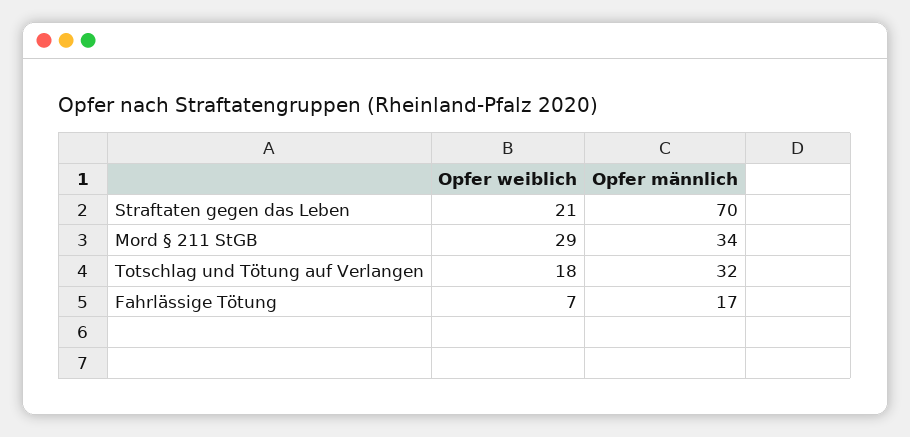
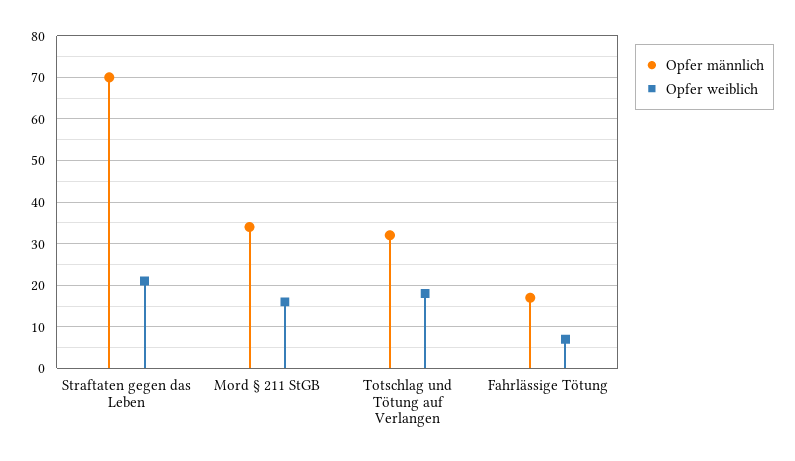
  {
    "Opfer weiblich": {
      "Straftaten gegen das Leben": 21,
-     "Mord § 211 StGB": 29,
+     "Mord § 211 StGB": 15,
      "Totschlag und Tötung auf Verlangen": 18,
      "Fahrlässige Tötung": 7
    },
    "Opfer männlich": {
      "Straftaten gegen das Leben": 70,
      "Mord § 211 StGB": 34,
      "Totschlag und Tötung auf Verlangen": 32,
      "Fahrlässige Tötung": 17
    }
  }

